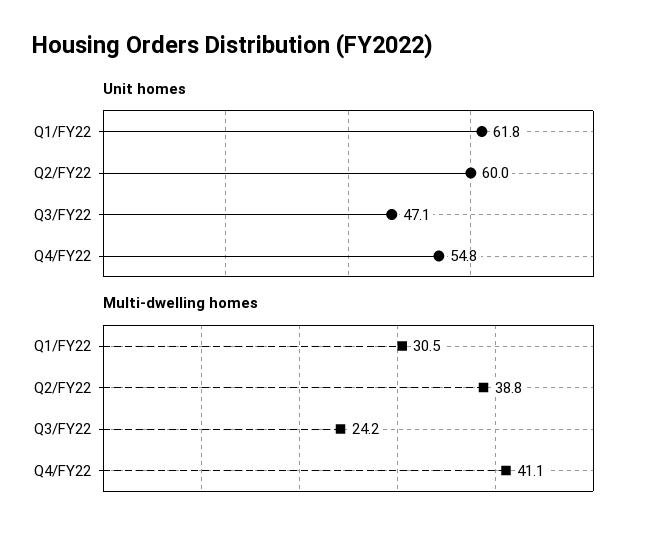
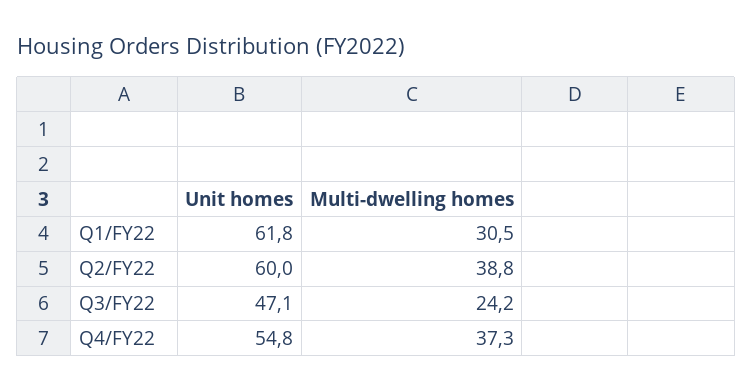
  {
    "Unit homes": {
      "Q1/FY22": 61.8,
      "Q2/FY22": 60,
      "Q3/FY22": 47.1,
      "Q4/FY22": 54.8
    },
    "Multi-dwelling homes": {
      "Q1/FY22": 30.5,
      "Q2/FY22": 38.8,
      "Q3/FY22": 24.2,
-     "Q4/FY22": 41.1
+     "Q4/FY22": 37.3
    }
  }

